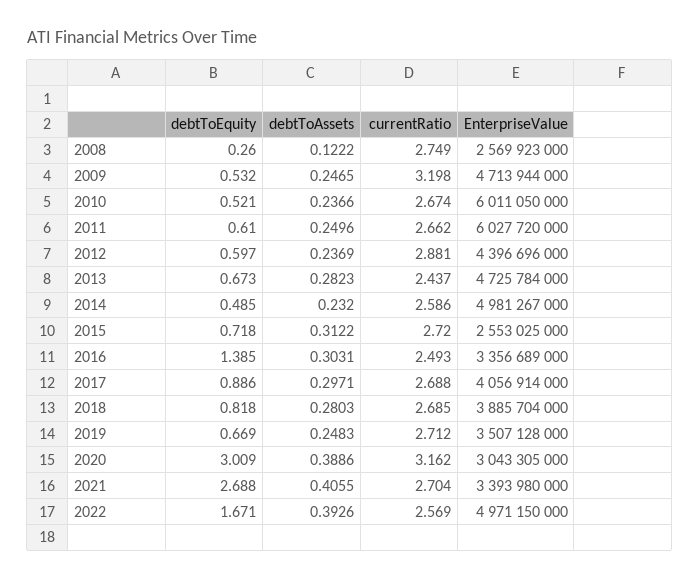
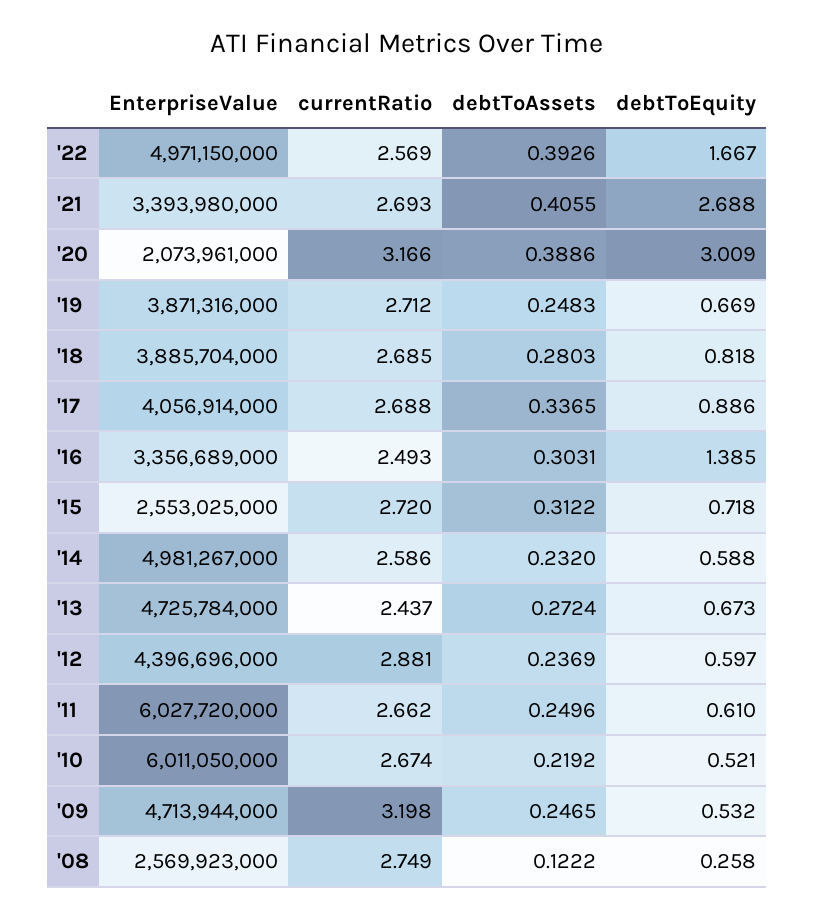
  {
    "debtToEquity": {
-     "2008": 0.26,
+     "2008": 0.258,
      "2009": 0.532,
      "2010": 0.521,
      "2011": 0.61,
      "2012": 0.597,
      "2013": 0.673,
-     "2014": 0.485,
+     "2014": 0.588,
      "2015": 0.718,
      "2016": 1.385,
      "2017": 0.886,
      "2018": 0.818,
      "2019": 0.669,
      "2020": 3.009,
      "2021": 2.688,
-     "2022": 1.671
+     "2022": 1.667
    },
    "debtToAssets": {
      "2008": 0.1222,
      "2009": 0.2465,
-     "2010": 0.2366,
+     "2010": 0.2192,
      "2011": 0.2496,
      "2012": 0.2369,
-     "2013": 0.2823,
+     "2013": 0.2724,
      "2014": 0.232,
      "2015": 0.3122,
      "2016": 0.3031,
-     "2017": 0.2971,
+     "2017": 0.3365,
      "2018": 0.2803,
      "2019": 0.2483,
      "2020": 0.3886,
      "2021": 0.4055,
      "2022": 0.3926
    },
    "currentRatio": {
      "2008": 2.749,
      "2009": 3.198,
      "2010": 2.674,
      "2011": 2.662,
      "2012": 2.881,
      "2013": 2.437,
      "2014": 2.586,
      "2015": 2.72,
      "2016": 2.493,
      "2017": 2.688,
      "2018": 2.685,
      "2019": 2.712,
-     "2020": 3.162,
+     "2020": 3.166,
-     "2021": 2.704,
+     "2021": 2.693,
      "2022": 2.569
    },
    "EnterpriseValue": {
      "2008": 2569923000,
      "2009": 4713944000,
      "2010": 6011050000,
      "2011": 6027720000,
      "2012": 4396696000,
      "2013": 4725784000,
      "2014": 4981267000,
      "2015": 2553025000,
      "2016": 3356689000,
      "2017": 4056914000,
      "2018": 3885704000,
-     "2019": 3507128000,
+     "2019": 3871316000,
-     "2020": 3043305000,
+     "2020": 2073961000,
      "2021": 3393980000,
      "2022": 4971150000
    }
  }

